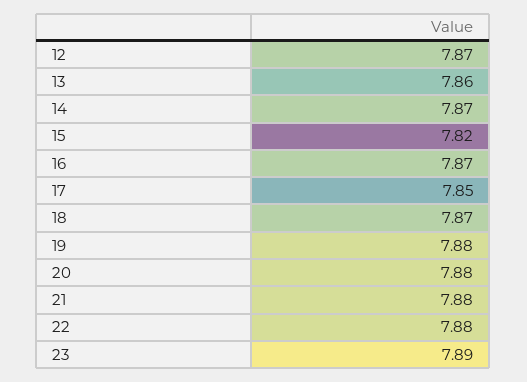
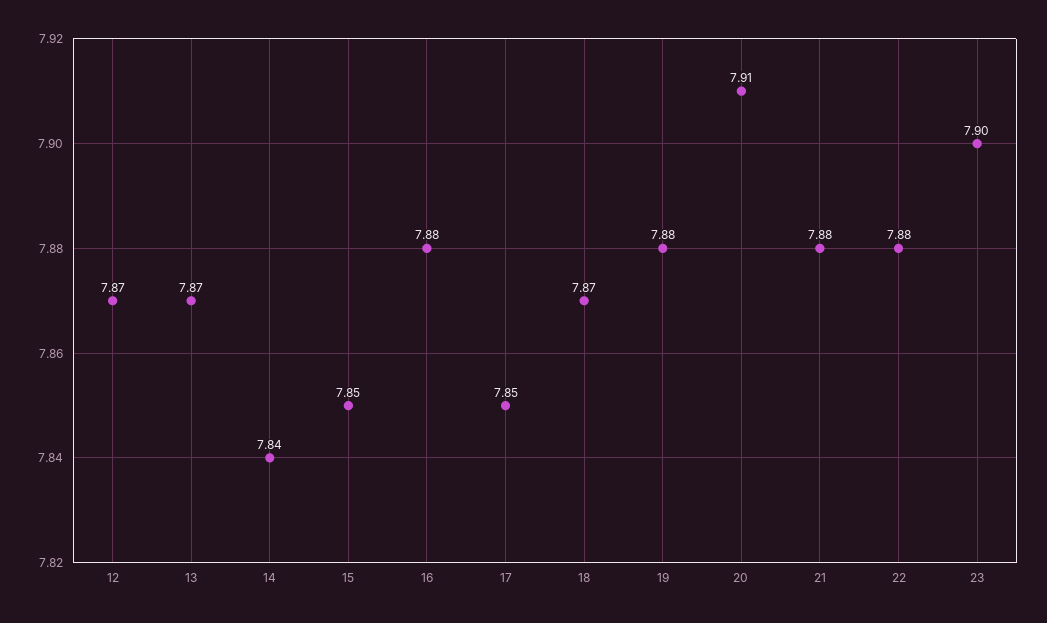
  {
    "12": 7.87,
-   "13": 7.86,
+   "13": 7.87,
-   "14": 7.87,
+   "14": 7.84,
-   "15": 7.82,
+   "15": 7.85,
-   "16": 7.87,
+   "16": 7.88,
    "17": 7.85,
    "18": 7.87,
    "19": 7.88,
-   "20": 7.88,
+   "20": 7.91,
    "21": 7.88,
    "22": 7.88,
-   "23": 7.89
+   "23": 7.9
  }

